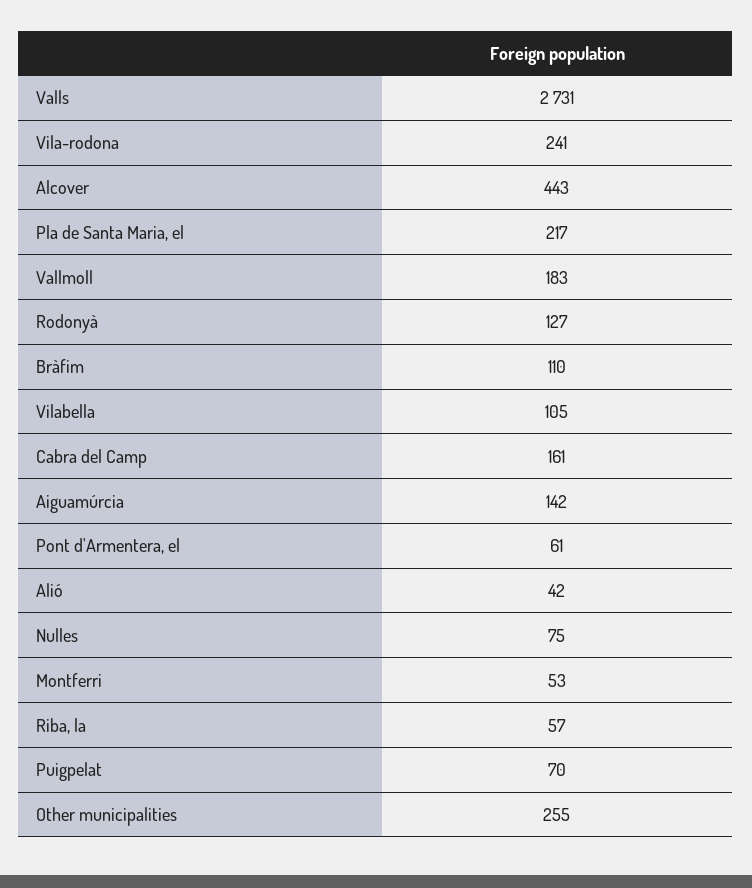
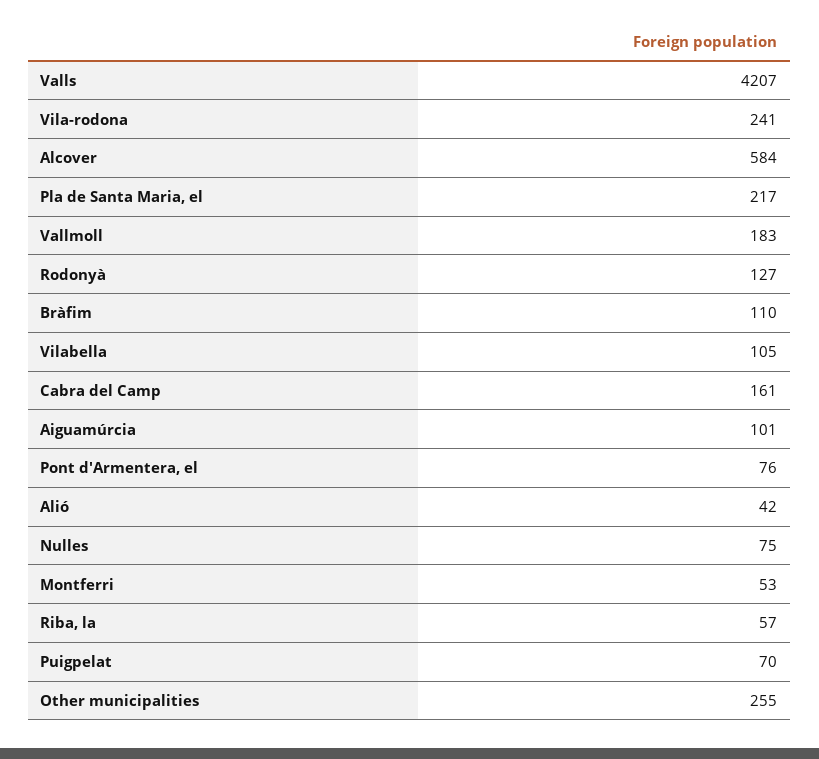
  {
-   "Valls": 2731,
+   "Valls": 4207,
    "Vila-rodona": 241,
-   "Alcover": 443,
+   "Alcover": 584,
    "Pla de Santa Maria, el": 217,
    "Vallmoll": 183,
    "Rodonyà": 127,
    "Bràfim": 110,
    "Vilabella": 105,
    "Cabra del Camp": 161,
-   "Aiguamúrcia": 142,
+   "Aiguamúrcia": 101,
-   "Pont d'Armentera, el": 61,
+   "Pont d'Armentera, el": 76,
    "Alió": 42,
    "Nulles": 75,
    "Montferri": 53,
    "Riba, la": 57,
    "Puigpelat": 70,
    "Other municipalities": 255
  }

